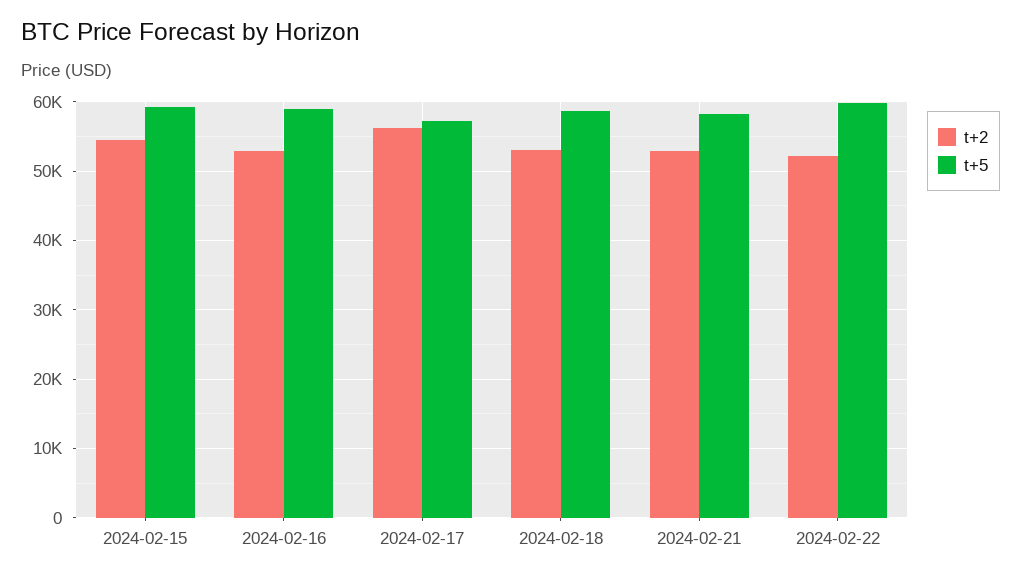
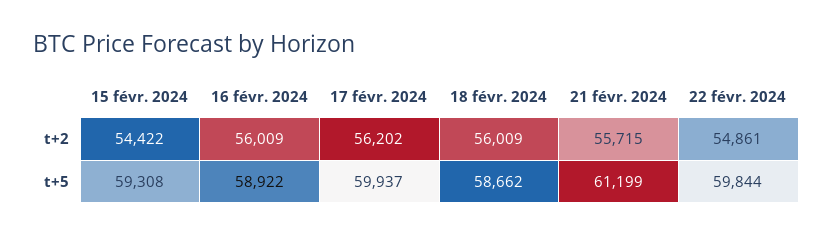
  {
    "t+2": {
      "2024-02-15": 54422,
-     "2024-02-16": 53000,
+     "2024-02-16": 56009,
      "2024-02-17": 56202,
-     "2024-02-18": 53000,
+     "2024-02-18": 56009,
-     "2024-02-21": 53000,
+     "2024-02-21": 55715,
-     "2024-02-22": 52000
+     "2024-02-22": 54861
    },
    "t+5": {
      "2024-02-15": 59308,
      "2024-02-16": 58922,
-     "2024-02-17": 57000,
+     "2024-02-17": 59937,
      "2024-02-18": 58662,
-     "2024-02-21": 58000,
+     "2024-02-21": 61199,
      "2024-02-22": 59844
    }
  }

